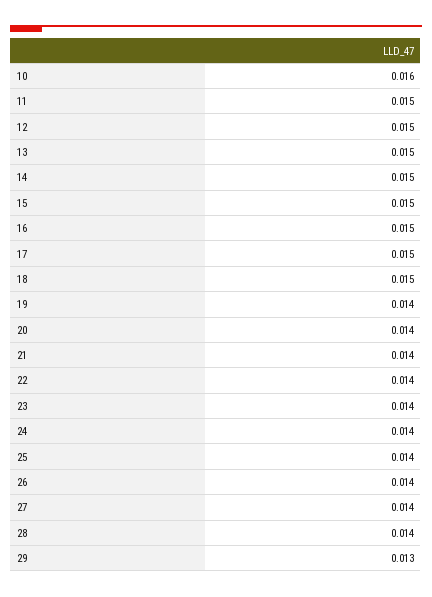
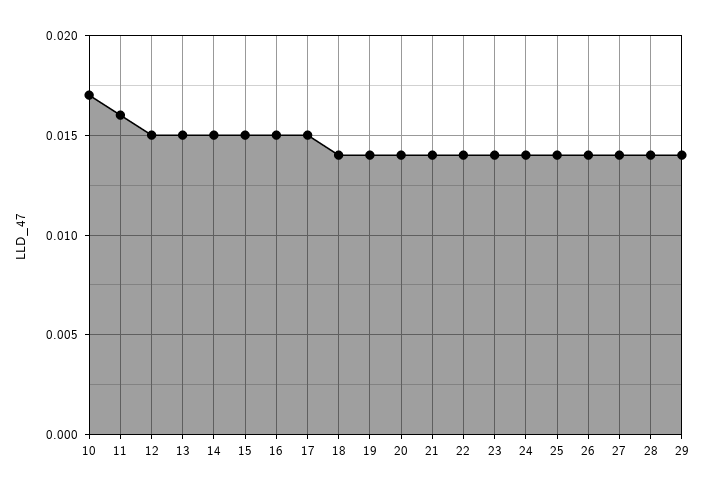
  {
-   "10": 0.016,
+   "10": 0.017,
-   "11": 0.015,
+   "11": 0.016,
    "12": 0.015,
    "13": 0.015,
    "14": 0.015,
    "15": 0.015,
    "16": 0.015,
    "17": 0.015,
-   "18": 0.015,
+   "18": 0.014,
    "19": 0.014,
    "20": 0.014,
    "21": 0.014,
    "22": 0.014,
    "23": 0.014,
    "24": 0.014,
    "25": 0.014,
    "26": 0.014,
    "27": 0.014,
    "28": 0.014,
-   "29": 0.013
+   "29": 0.014
  }

